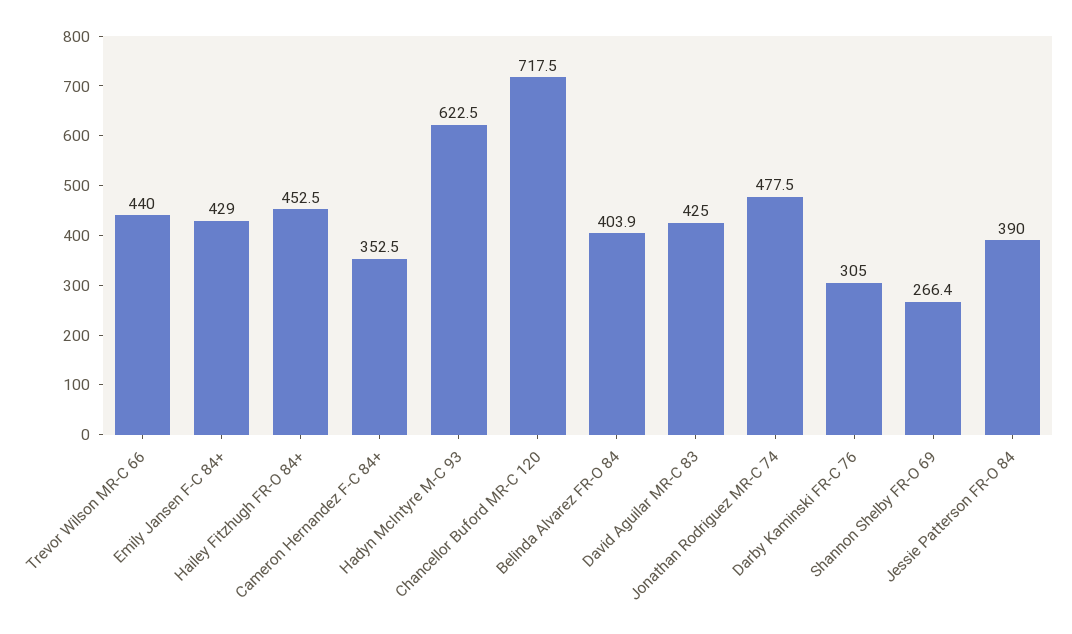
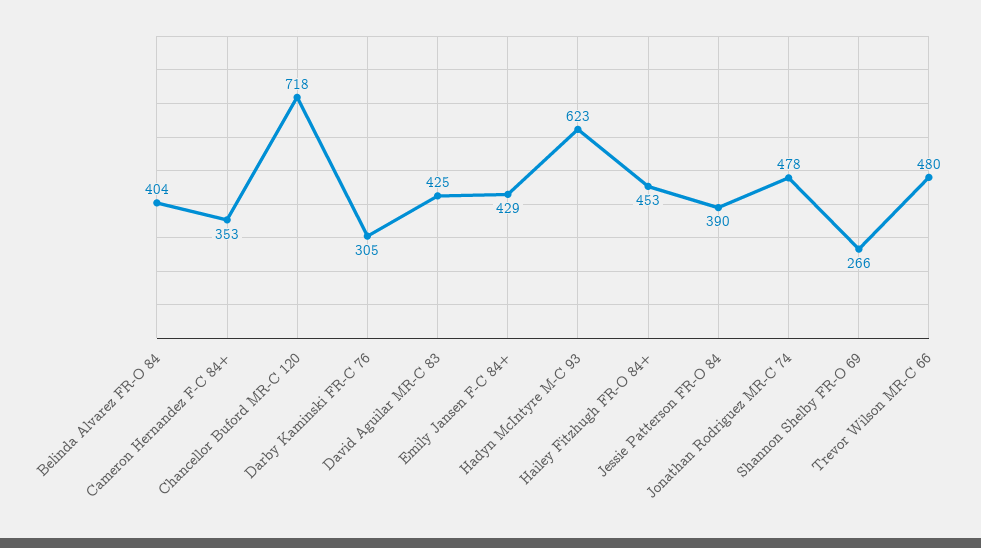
  {
-   "Trevor Wilson MR-C 66": 440,
+   "Trevor Wilson MR-C 66": 480,
    "Emily Jansen F-C 84+": 429,
    "Hailey Fitzhugh FR-O 84+": 452.5,
    "Cameron Hernandez F-C 84+": 352.5,
    "Hadyn McIntyre M-C 93": 622.5,
    "Chancellor Buford MR-C 120": 717.5,
    "Belinda Alvarez FR-O 84": 403.9,
    "David Aguilar MR-C 83": 425,
    "Jonathan Rodriguez MR-C 74": 477.5,
    "Darby Kaminski FR-C 76": 305,
    "Shannon Shelby FR-O 69": 266.4,
    "Jessie Patterson FR-O 84": 390
  }

